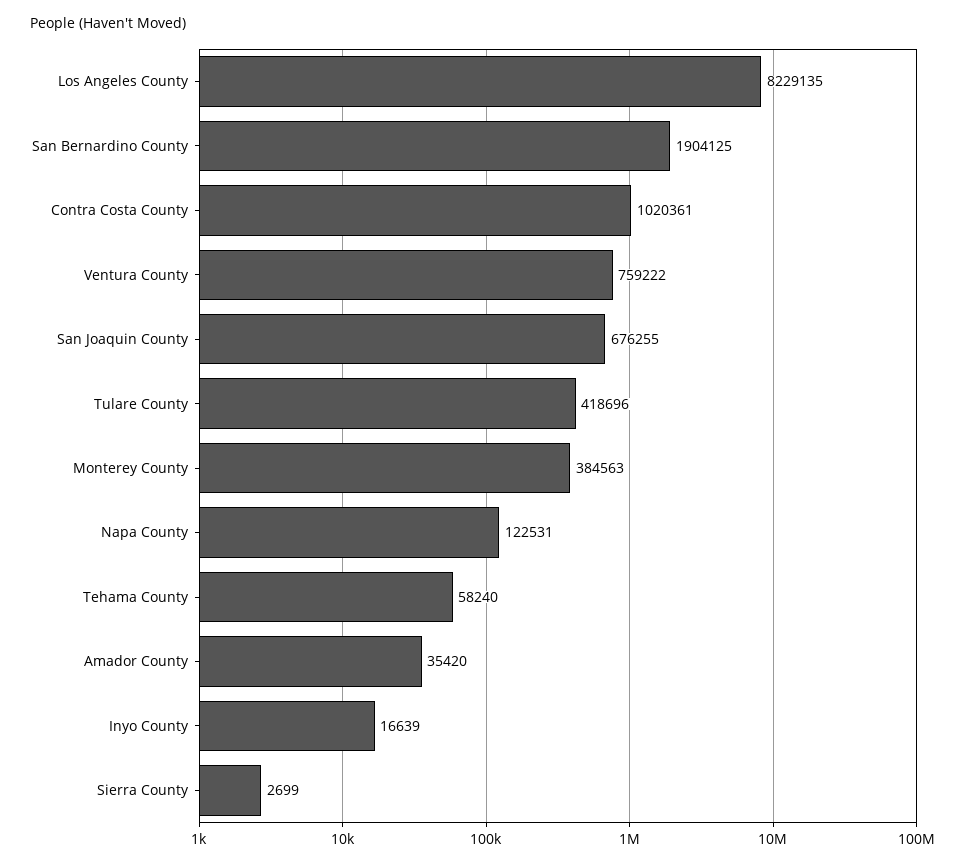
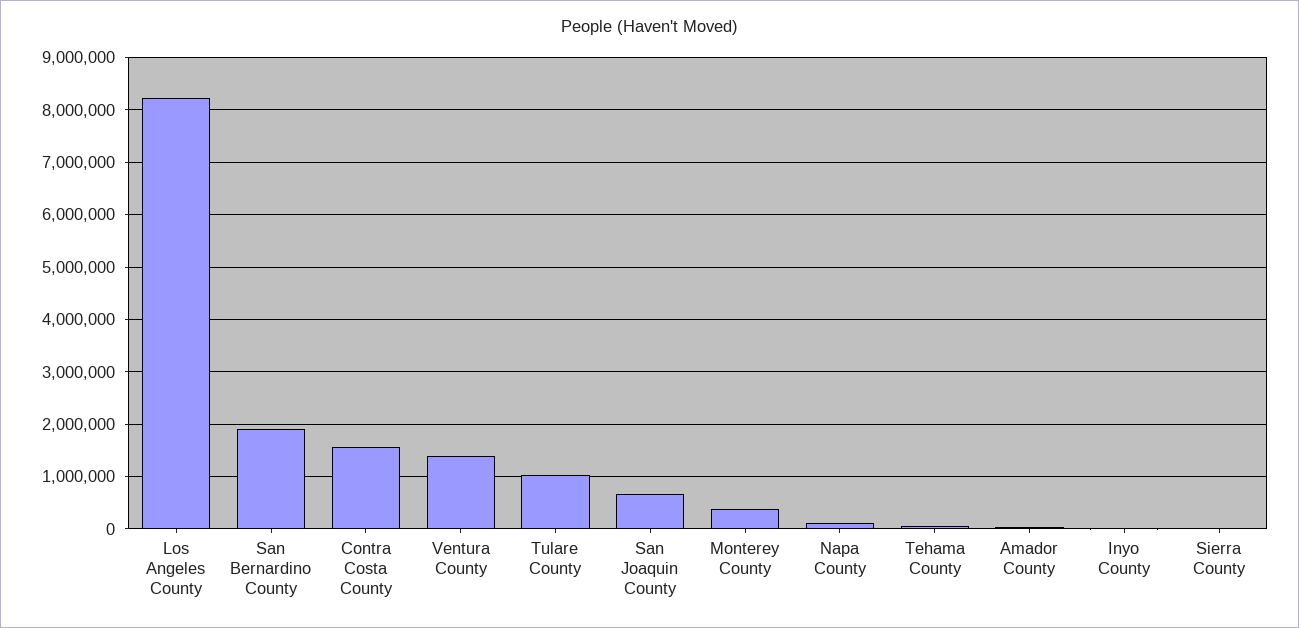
  {
    "Los Angeles County": 8229135,
    "San Bernardino County": 1904125,
-   "Contra Costa County": 1020361,
+   "Contra Costa County": 1600000,
-   "Ventura County": 759222,
+   "Ventura County": 1400000,
    "San Joaquin County": 676255,
-   "Tulare County": 418696,
+   "Tulare County": 1000000,
    "Monterey County": 384563,
    "Napa County": 122531,
    "Tehama County": 58240,
    "Amador County": 35420,
    "Inyo County": 16639,
    "Sierra County": 2699
  }

